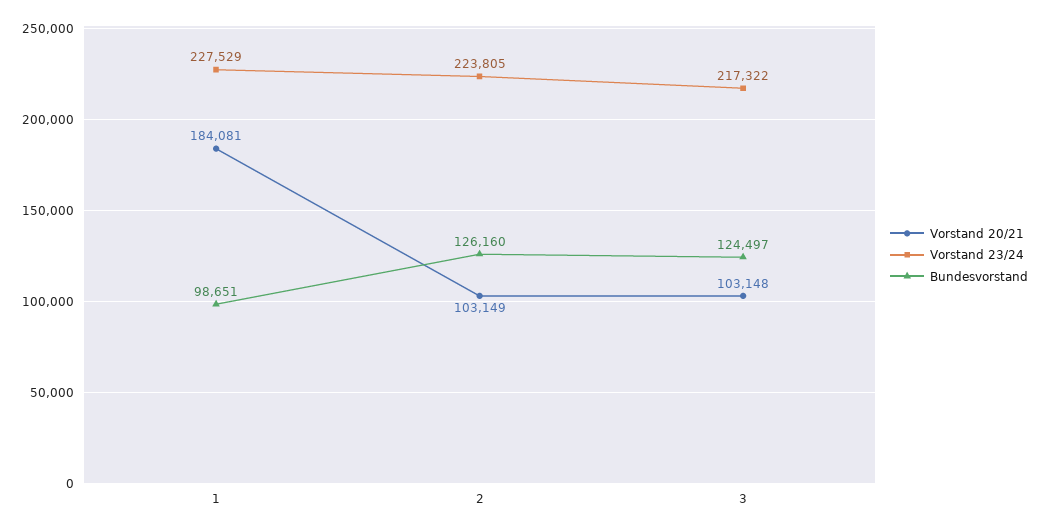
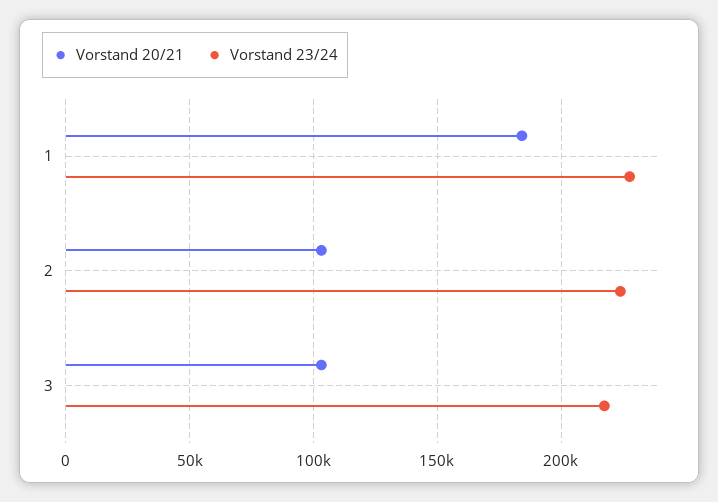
  {
    "Vorstand 20/21": {
      "1": 184081,
      "2": 103149,
      "3": 103148
    },
    "Vorstand 23/24": {
      "1": 227529,
      "2": 223805,
      "3": 217322
-   },
+   }
-   "Bundesvorstand": {
-     "1": 98651,
-     "2": 126160,
-     "3": 124497
-   }
  }

